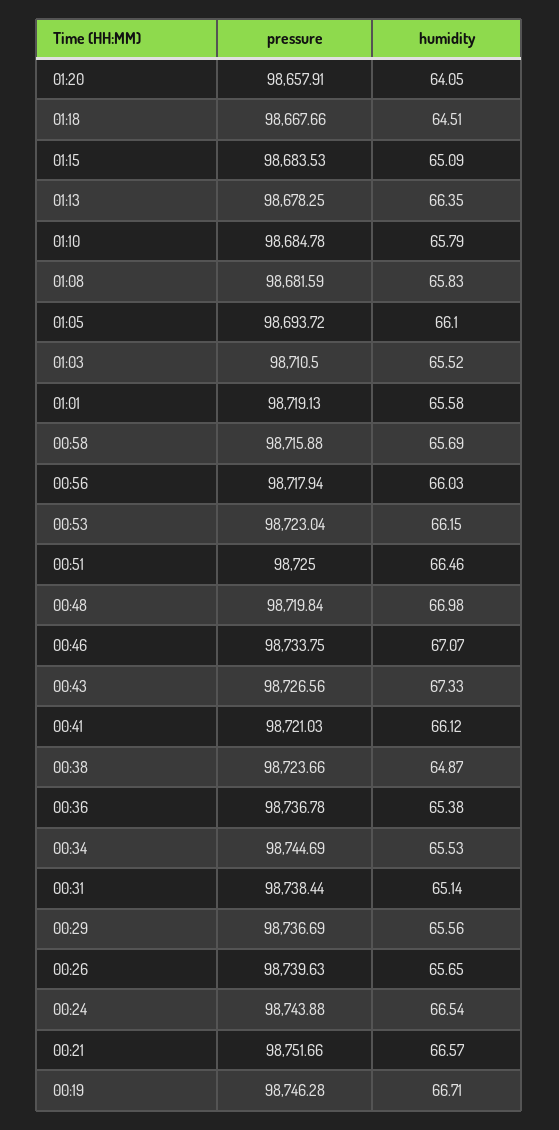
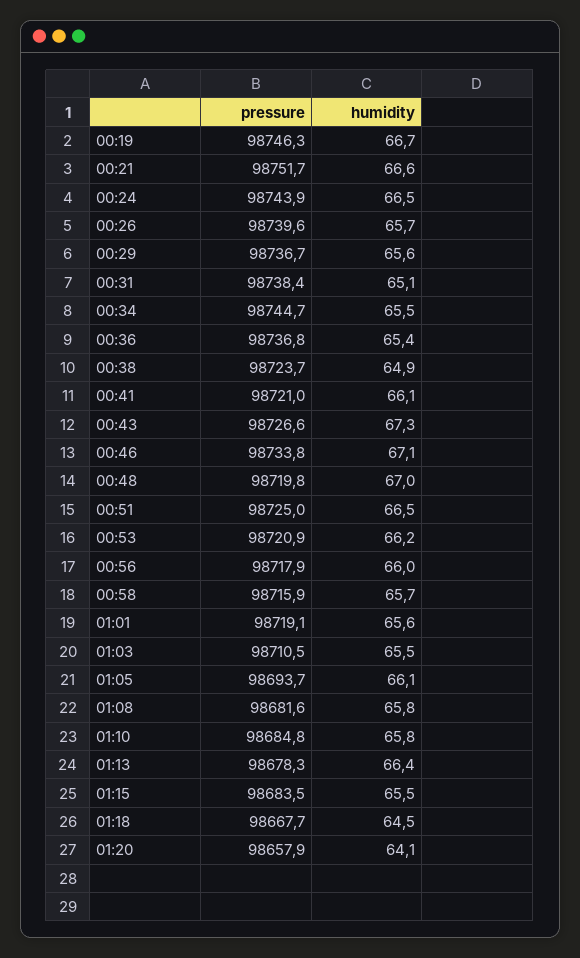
  {
    "pressure": {
      "01:20": 98657.91,
      "01:18": 98667.66,
      "01:15": 98683.53,
      "01:13": 98678.25,
      "01:10": 98684.78,
      "01:08": 98681.59,
      "01:05": 98693.72,
      "01:03": 98710.5,
      "01:01": 98719.13,
      "00:58": 98715.88,
      "00:56": 98717.94,
-     "00:53": 98723.04,
+     "00:53": 98720.9,
      "00:51": 98725,
      "00:48": 98719.84,
      "00:46": 98733.75,
      "00:43": 98726.56,
      "00:41": 98721.03,
      "00:38": 98723.66,
      "00:36": 98736.78,
      "00:34": 98744.69,
      "00:31": 98738.44,
      "00:29": 98736.69,
      "00:26": 98739.63,
      "00:24": 98743.88,
      "00:21": 98751.66,
      "00:19": 98746.28
    },
    "humidity": {
      "01:20": 64.05,
      "01:18": 64.51,
-     "01:15": 65.09,
+     "01:15": 65.5,
      "01:13": 66.35,
      "01:10": 65.79,
      "01:08": 65.83,
      "01:05": 66.1,
      "01:03": 65.52,
      "01:01": 65.58,
      "00:58": 65.69,
      "00:56": 66.03,
      "00:53": 66.15,
      "00:51": 66.46,
      "00:48": 66.98,
      "00:46": 67.07,
      "00:43": 67.33,
      "00:41": 66.12,
      "00:38": 64.87,
      "00:36": 65.38,
      "00:34": 65.53,
      "00:31": 65.14,
      "00:29": 65.56,
      "00:26": 65.65,
      "00:24": 66.54,
      "00:21": 66.57,
      "00:19": 66.71
    }
  }

